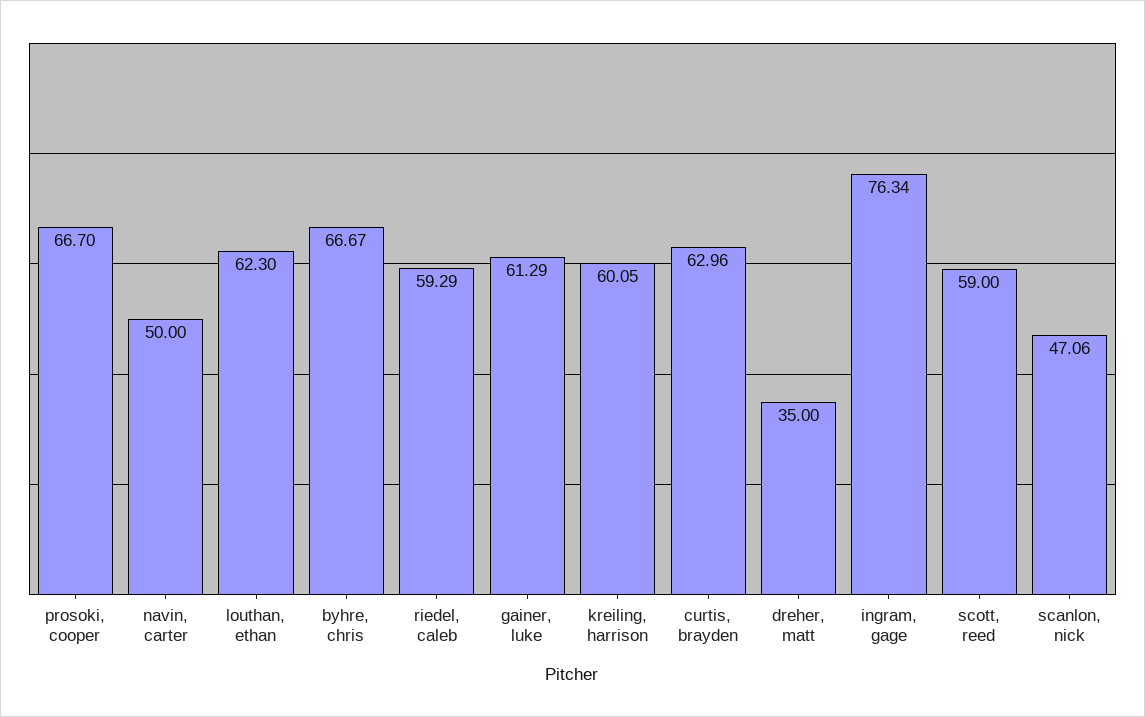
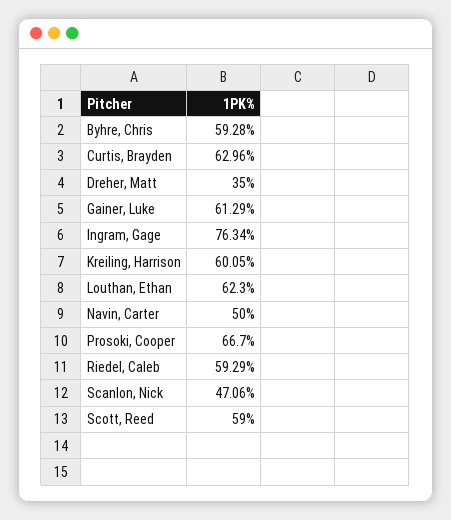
  {
    "prosoki, cooper": 66.7,
    "navin, carter": 50,
    "louthan, ethan": 62.3,
-   "byhre, chris": 66.67,
+   "byhre, chris": 59.28,
    "riedel, caleb": 59.29,
    "gainer, luke": 61.29,
    "kreiling, harrison": 60.05,
    "curtis, brayden": 62.96,
    "dreher, matt": 35,
    "ingram, gage": 76.34,
    "scott, reed": 59,
    "scanlon, nick": 47.06
  }

